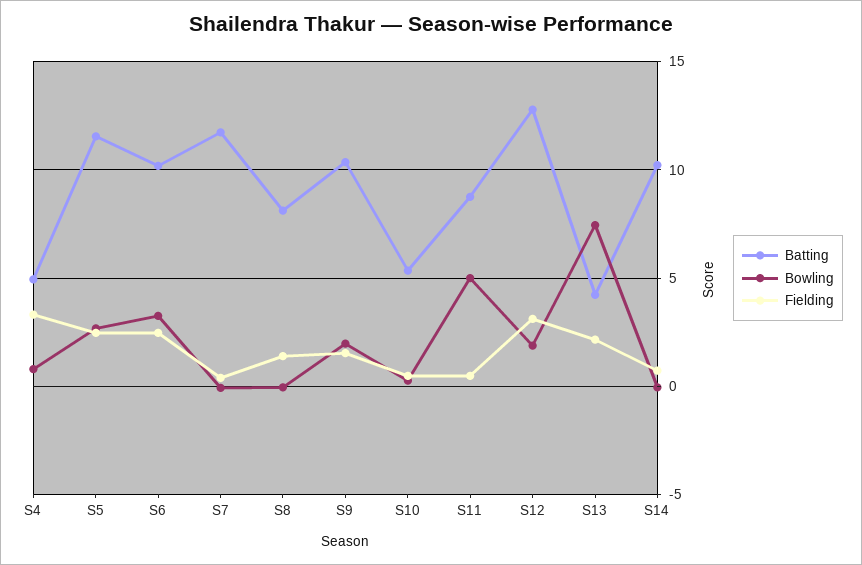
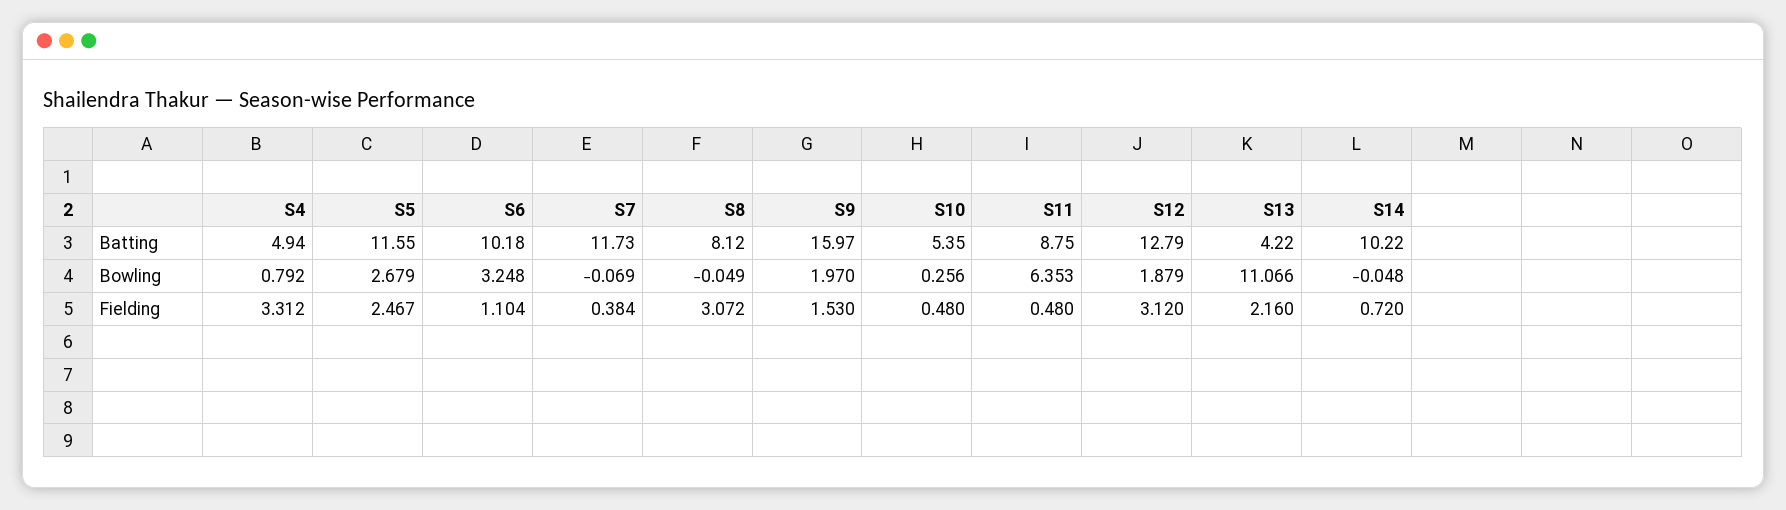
  {
    "Batting": {
      "S4": 4.94,
      "S5": 11.55,
      "S6": 10.18,
      "S7": 11.73,
      "S8": 8.12,
-     "S9": 10.5,
+     "S9": 15.97,
      "S10": 5.35,
      "S11": 8.75,
      "S12": 12.79,
      "S13": 4.22,
      "S14": 10.22
    },
    "Bowling": {
      "S4": 0.792,
      "S5": 2.679,
      "S6": 3.248,
      "S7": -0.069,
      "S8": -0.049,
      "S9": 1.97,
      "S10": 0.256,
-     "S11": 5,
+     "S11": 6.353,
      "S12": 1.879,
-     "S13": 7.5,
+     "S13": 11.066,
      "S14": -0.048
    },
    "Fielding": {
      "S4": 3.312,
      "S5": 2.467,
-     "S6": 2.5,
+     "S6": 1.104,
      "S7": 0.384,
-     "S8": 1.5,
+     "S8": 3.072,
      "S9": 1.53,
      "S10": 0.48,
      "S11": 0.48,
      "S12": 3.12,
      "S13": 2.16,
      "S14": 0.72
    }
  }

